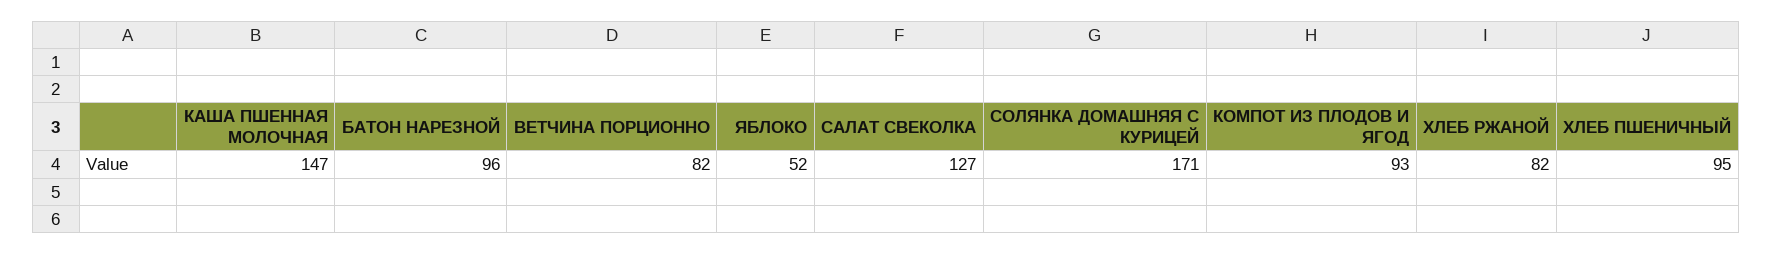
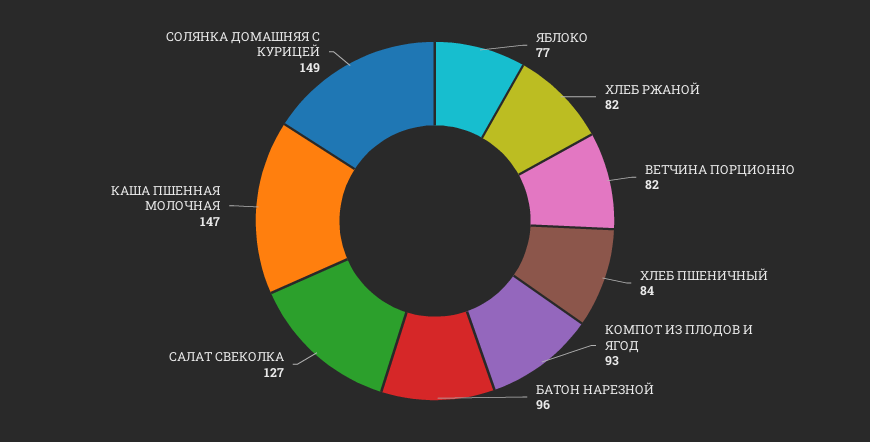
  {
    "КАША ПШЕННАЯ МОЛОЧНАЯ": 147,
    "БАТОН НАРЕЗНОЙ": 96,
    "ВЕТЧИНА ПОРЦИОННО": 82,
-   "ЯБЛОКО": 52,
+   "ЯБЛОКО": 77,
    "САЛАТ СВЕКОЛКА": 127,
-   "СОЛЯНКА ДОМАШНЯЯ С КУРИЦЕЙ": 171,
+   "СОЛЯНКА ДОМАШНЯЯ С КУРИЦЕЙ": 149,
    "КОМПОТ ИЗ ПЛОДОВ И ЯГОД": 93,
    "ХЛЕБ РЖАНОЙ": 82,
-   "ХЛЕБ ПШЕНИЧНЫЙ": 95
+   "ХЛЕБ ПШЕНИЧНЫЙ": 84
  }

